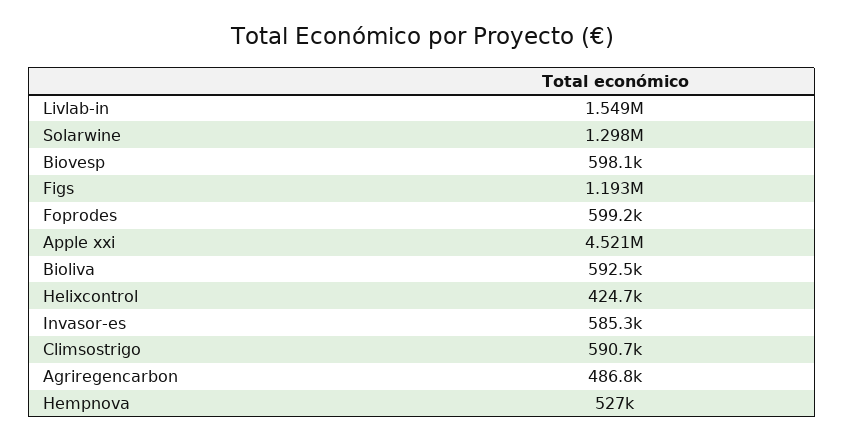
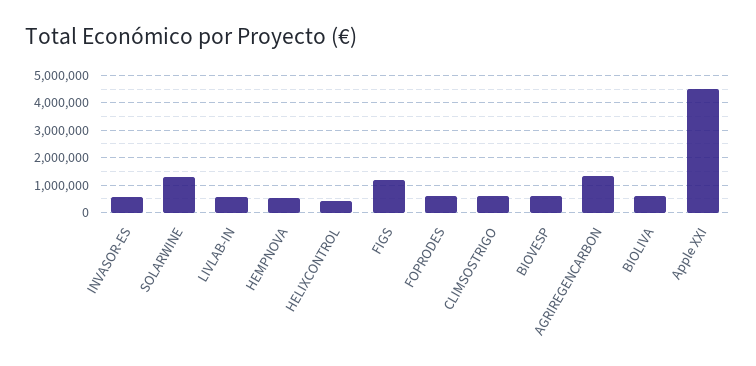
  {
-   "Livlab-in": 1549000,
+   "Livlab-in": 500000,
    "Solarwine": 1298000,
    "Biovesp": 598100,
    "Figs": 1193000,
    "Foprodes": 599200,
    "Apple xxi": 4521000,
    "Bioliva": 592500,
    "Helixcontrol": 424700,
    "Invasor-es": 585300,
    "Climsostrigo": 590700,
-   "Agriregencarbon": 486800,
+   "Agriregencarbon": 1250000,
    "Hempnova": 527000
  }

